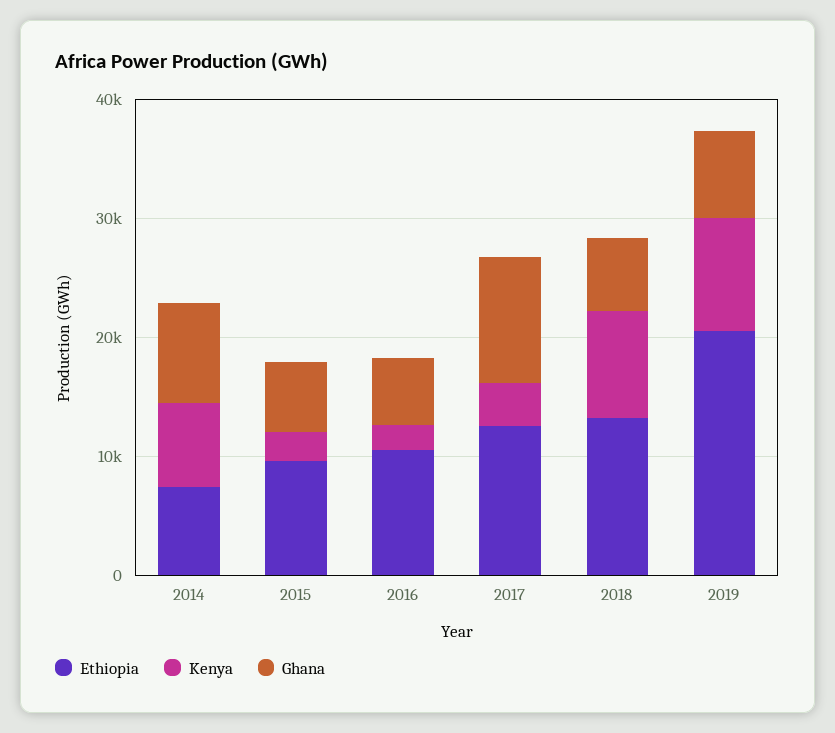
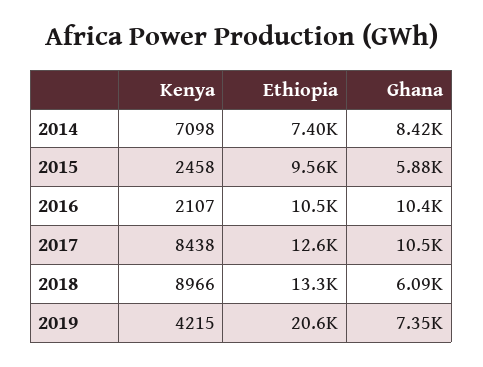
  {
    "Ethiopia": {
      "2014": 7400,
      "2015": 9560,
      "2016": 10500,
      "2017": 12600,
      "2018": 13300,
      "2019": 20600
    },
    "Kenya": {
      "2014": 7098,
      "2015": 2458,
      "2016": 2107,
-     "2017": 4000,
+     "2017": 8438,
      "2018": 8966,
-     "2019": 10000
+     "2019": 4215
    },
    "Ghana": {
      "2014": 8420,
      "2015": 5880,
-     "2016": 6000,
+     "2016": 10400,
      "2017": 10500,
      "2018": 6090,
      "2019": 7350
    }
  }

